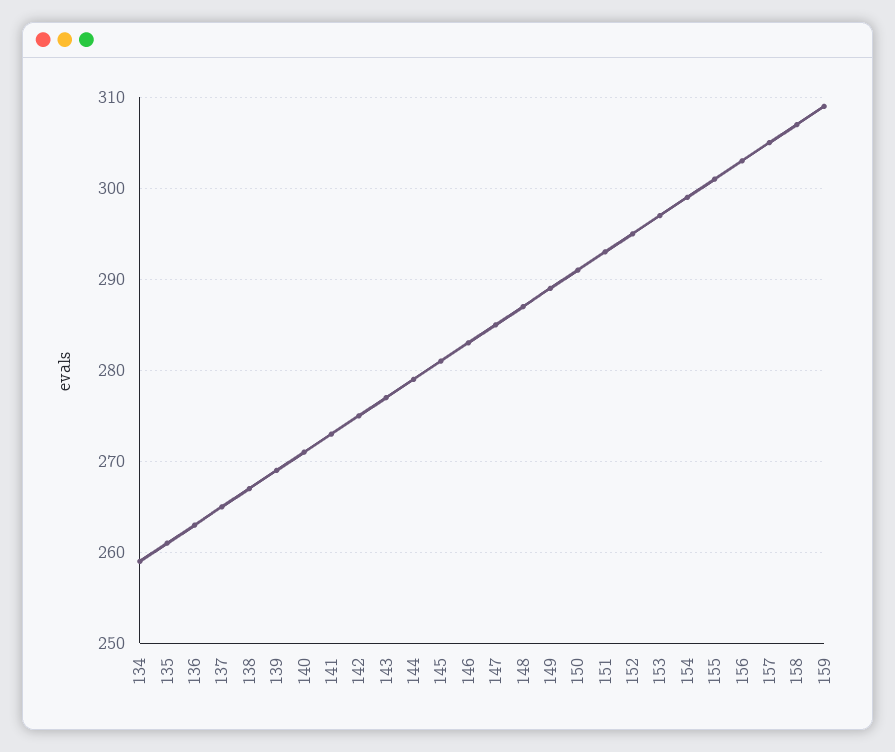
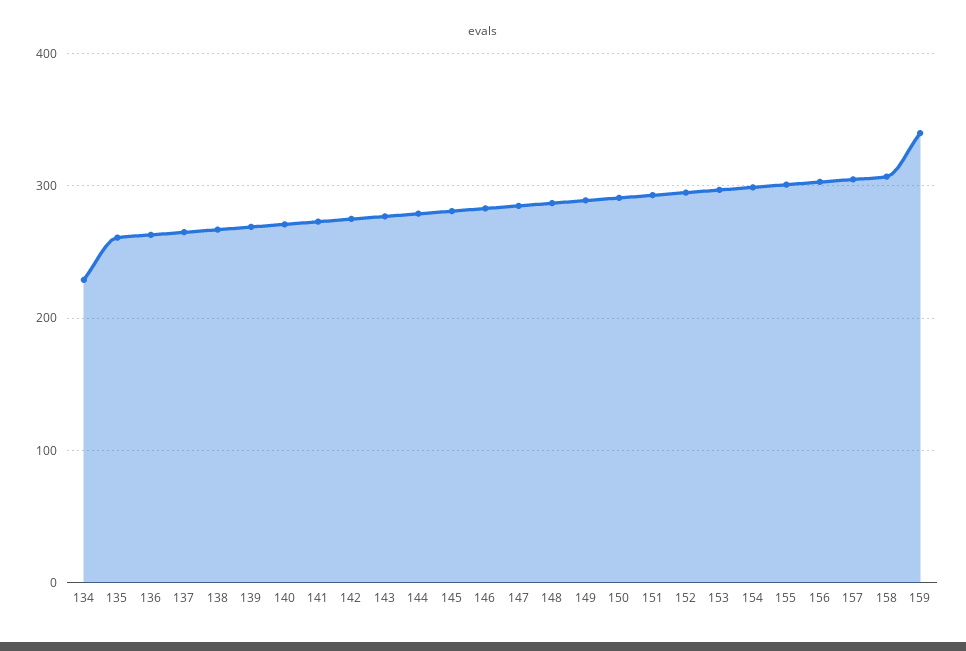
  {
-   "134": 259,
+   "134": 230,
    "135": 261,
    "136": 263,
    "137": 265,
    "138": 267,
    "139": 269,
    "140": 271,
    "141": 273,
    "142": 275,
    "143": 277,
    "144": 279,
    "145": 281,
    "146": 283,
    "147": 285,
    "148": 287,
    "149": 289,
    "150": 291,
    "151": 293,
    "152": 295,
    "153": 297,
    "154": 299,
    "155": 301,
    "156": 303,
    "157": 305,
    "158": 307,
-   "159": 309
+   "159": 340
  }

